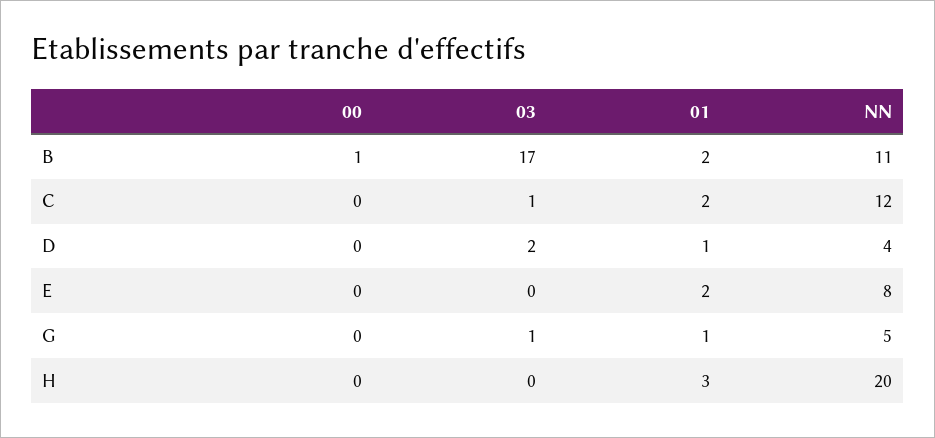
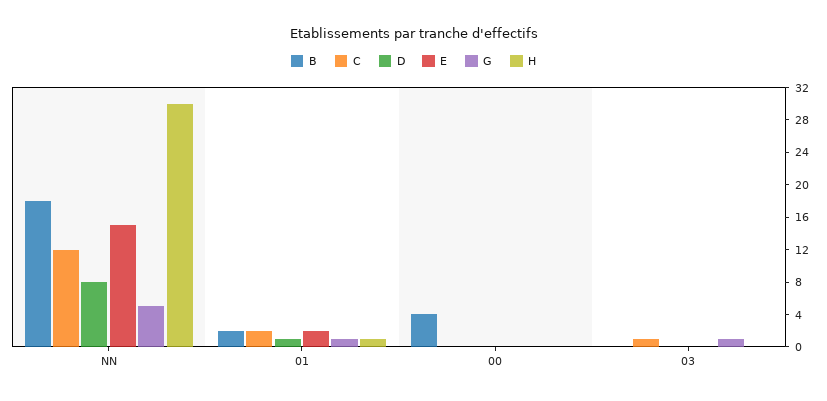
  {
    "B": {
-     "00": 1,
+     "00": 4,
-     "03": 17,
+     "03": 0,
      "01": 2,
-     "NN": 11
+     "NN": 18
    },
    "C": {
      "00": 0,
      "03": 1,
      "01": 2,
      "NN": 12
    },
    "D": {
      "00": 0,
-     "03": 2,
+     "03": 0,
      "01": 1,
-     "NN": 4
+     "NN": 8
    },
    "E": {
      "00": 0,
      "03": 0,
      "01": 2,
-     "NN": 8
+     "NN": 15
    },
    "G": {
      "00": 0,
      "03": 1,
      "01": 1,
      "NN": 5
    },
    "H": {
      "00": 0,
      "03": 0,
-     "01": 3,
+     "01": 1,
-     "NN": 20
+     "NN": 30
    }
  }

